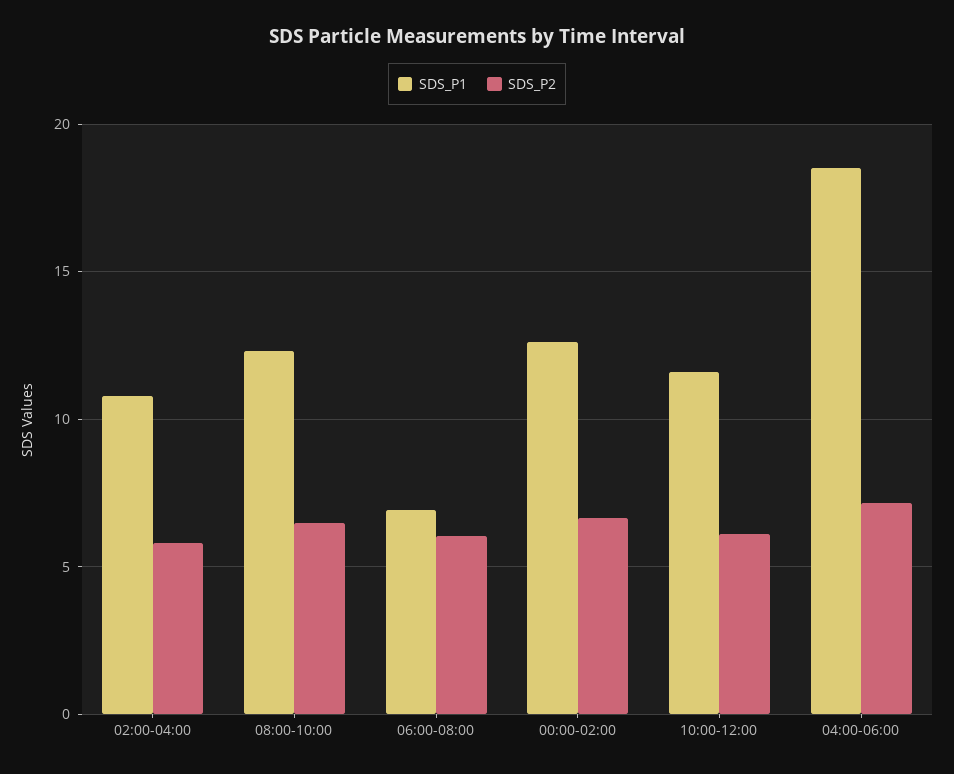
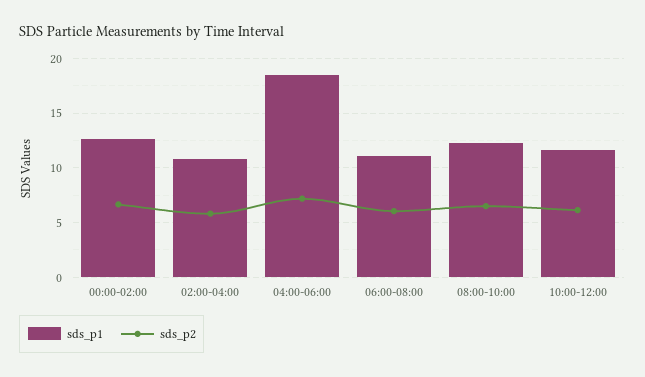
  {
    "SDS_P1": {
      "02:00-04:00": 11,
      "08:00-10:00": 12.5,
-     "06:00-08:00": 7,
+     "06:00-08:00": 11,
      "00:00-02:00": 12.5,
      "10:00-12:00": 11.5,
      "04:00-06:00": 18.5
    },
    "SDS_P2": {
      "02:00-04:00": 6,
      "08:00-10:00": 6.5,
      "06:00-08:00": 6,
      "00:00-02:00": 6.5,
      "10:00-12:00": 6,
      "04:00-06:00": 7
    }
  }

